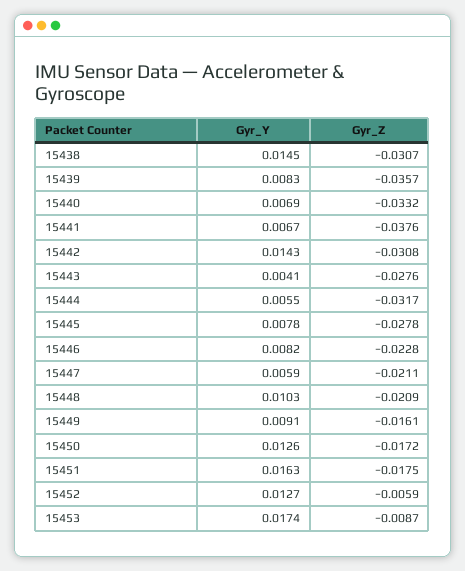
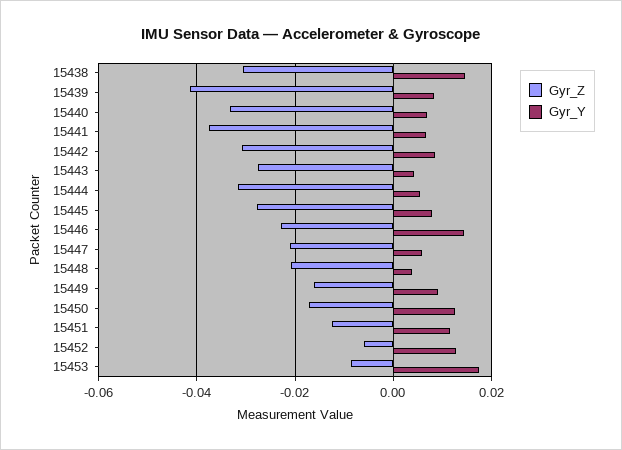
  {
    "Gyr_Y": {
      "15438": 0.0145,
      "15439": 0.0083,
      "15440": 0.0069,
      "15441": 0.0067,
-     "15442": 0.0143,
+     "15442": 0.008,
      "15443": 0.0041,
      "15444": 0.0055,
      "15445": 0.0078,
-     "15446": 0.0082,
+     "15446": 0.014,
      "15447": 0.0059,
-     "15448": 0.0103,
+     "15448": 0.004,
      "15449": 0.0091,
      "15450": 0.0126,
-     "15451": 0.0163,
+     "15451": 0.012,
      "15452": 0.0127,
      "15453": 0.0174
    },
    "Gyr_Z": {
      "15438": -0.0307,
-     "15439": -0.0357,
+     "15439": -0.042,
      "15440": -0.0332,
      "15441": -0.0376,
      "15442": -0.0308,
      "15443": -0.0276,
      "15444": -0.0317,
      "15445": -0.0278,
      "15446": -0.0228,
      "15447": -0.0211,
      "15448": -0.0209,
      "15449": -0.0161,
      "15450": -0.0172,
-     "15451": -0.0175,
+     "15451": -0.012,
      "15452": -0.0059,
      "15453": -0.0087
    }
  }

